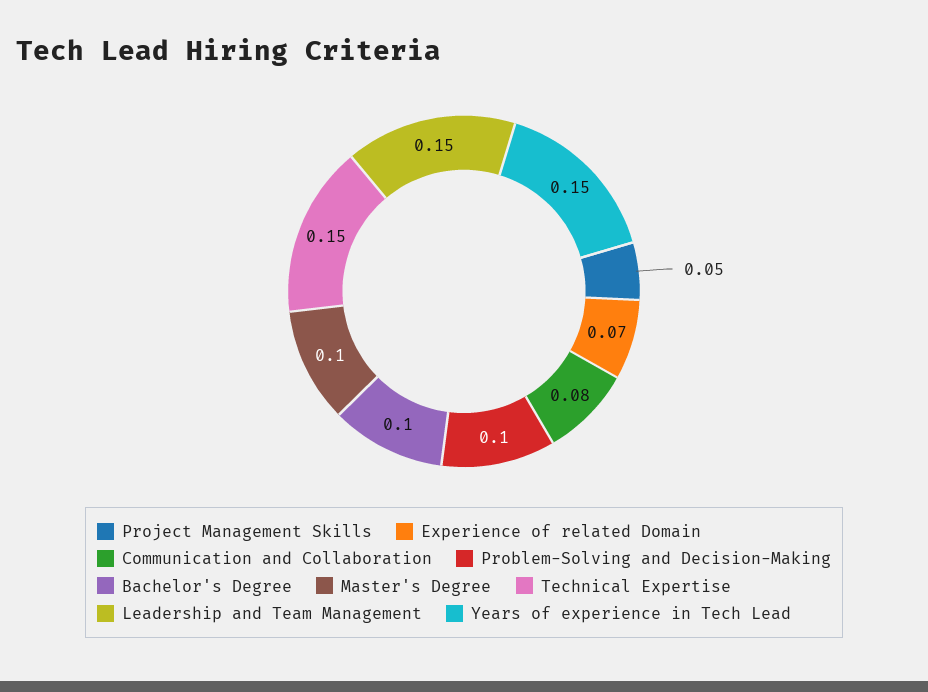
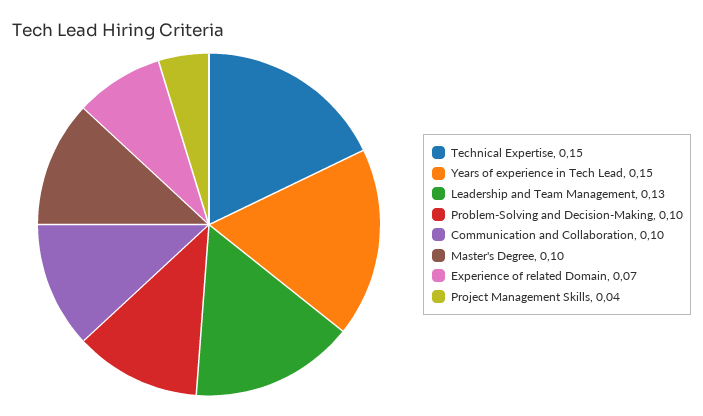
  {
-   "Project Management Skills": 0.05,
+   "Project Management Skills": 0.04,
    "Experience of related Domain": 0.07,
-   "Communication and Collaboration": 0.08,
+   "Communication and Collaboration": 0.1,
    "Problem-Solving and Decision-Making": 0.1,
-   "Bachelor's Degree": 0.1,
    "Master's Degree": 0.1,
    "Technical Expertise": 0.15,
-   "Leadership and Team Management": 0.15,
+   "Leadership and Team Management": 0.13,
    "Years of experience in Tech Lead": 0.15
  }

